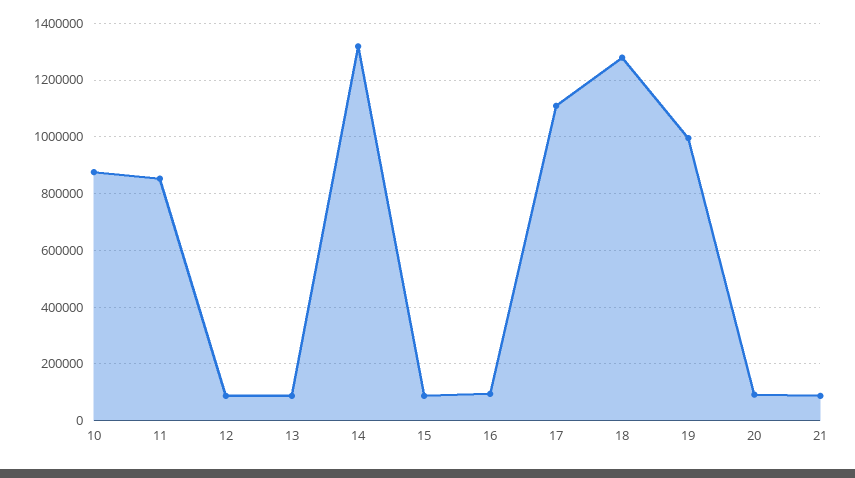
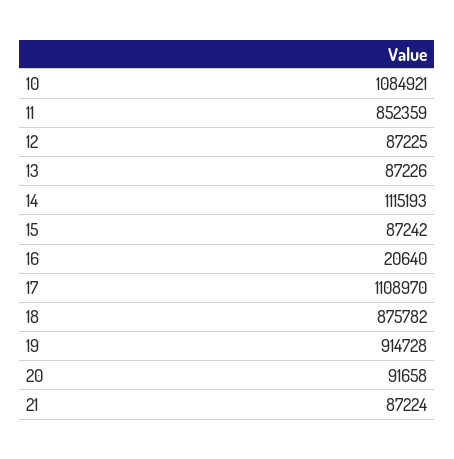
  {
-   "10": 875000,
+   "10": 1084921,
    "11": 852359,
    "12": 87225,
    "13": 87226,
-   "14": 1325000,
+   "14": 1115193,
    "15": 87242,
-   "16": 100000,
+   "16": 20640,
    "17": 1108970,
-   "18": 1275000,
+   "18": 875782,
-   "19": 1000000,
+   "19": 914728,
    "20": 91658,
    "21": 87224
  }

